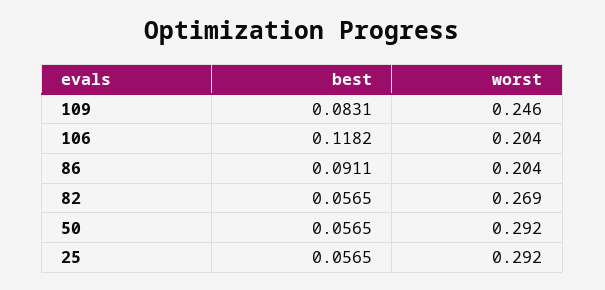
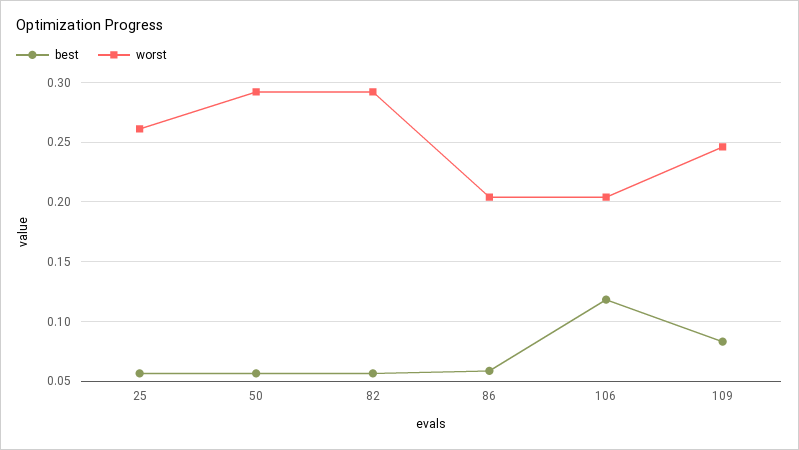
  {
    "best": {
      "109": 0.0831,
      "106": 0.1182,
-     "86": 0.0911,
+     "86": 0.06,
      "82": 0.0565,
      "50": 0.0565,
      "25": 0.0565
    },
    "worst": {
      "109": 0.246,
      "106": 0.204,
      "86": 0.204,
-     "82": 0.269,
+     "82": 0.29,
      "50": 0.292,
-     "25": 0.292
+     "25": 0.26
    }
  }

